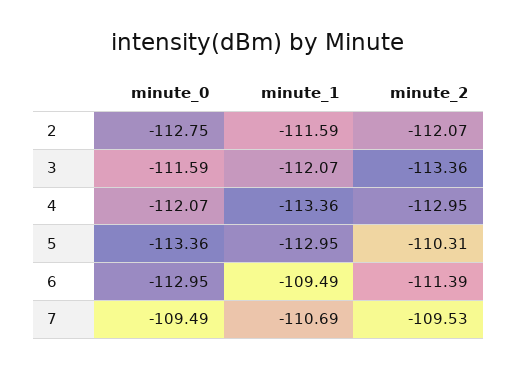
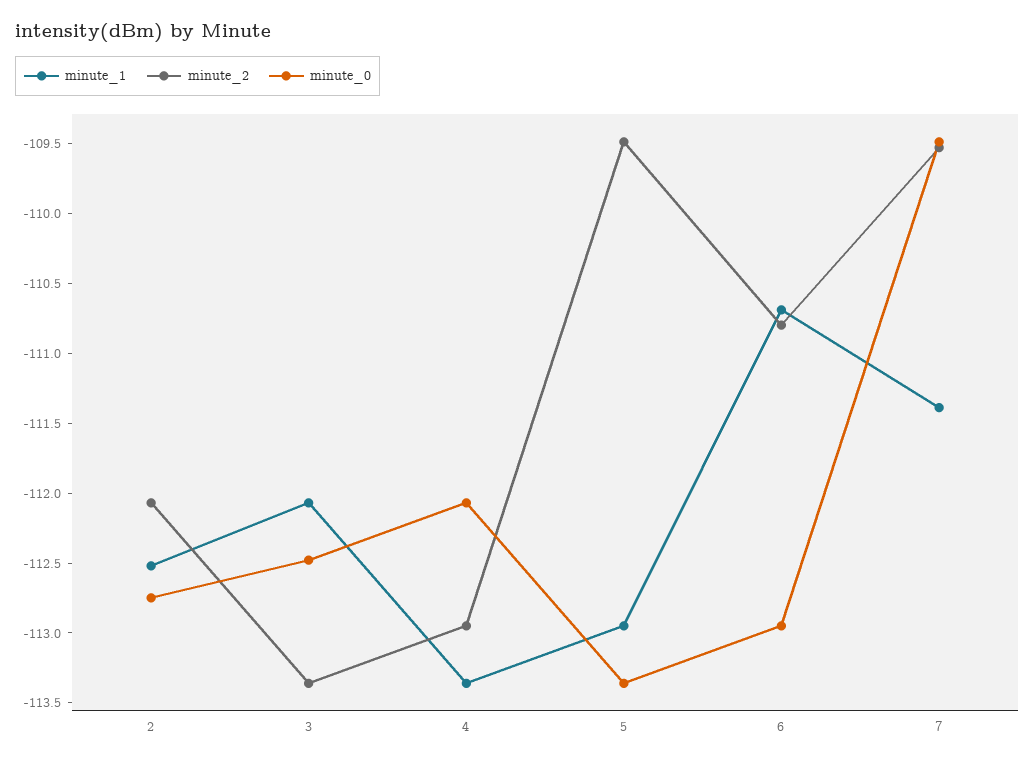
  {
    "minute_0": {
      "2": -112.75,
-     "3": -111.59,
+     "3": -112.5,
      "4": -112.07,
      "5": -113.36,
      "6": -112.95,
      "7": -109.49
    },
    "minute_1": {
-     "2": -111.59,
+     "2": -112.5,
      "3": -112.07,
      "4": -113.36,
      "5": -112.95,
-     "6": -109.49,
+     "6": -110.7,
-     "7": -110.69
+     "7": -111.4
    },
    "minute_2": {
      "2": -112.07,
      "3": -113.36,
      "4": -112.95,
-     "5": -110.31,
+     "5": -109.5,
-     "6": -111.39,
+     "6": -110.8,
      "7": -109.53
    }
  }

